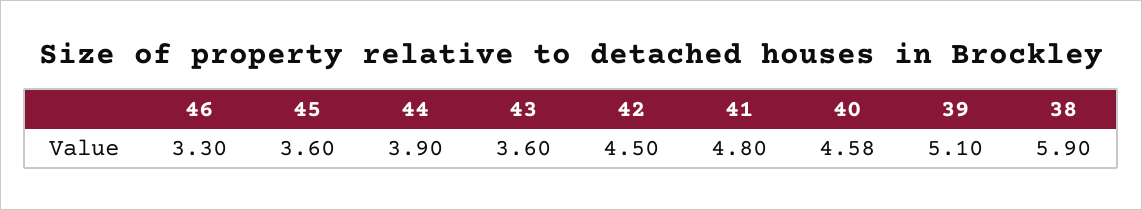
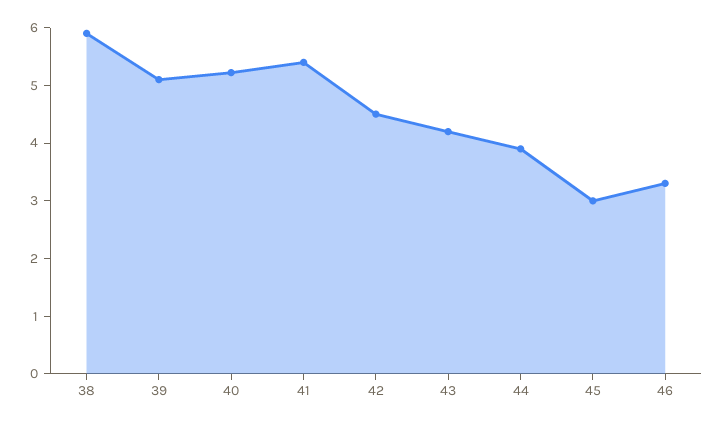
  {
    "46": 3.3,
-   "45": 3.6,
+   "45": 3,
    "44": 3.9,
-   "43": 3.6,
+   "43": 4.2,
    "42": 4.5,
-   "41": 4.8,
+   "41": 5.4,
-   "40": 4.58,
+   "40": 5.2,
    "39": 5.1,
    "38": 5.9
  }

